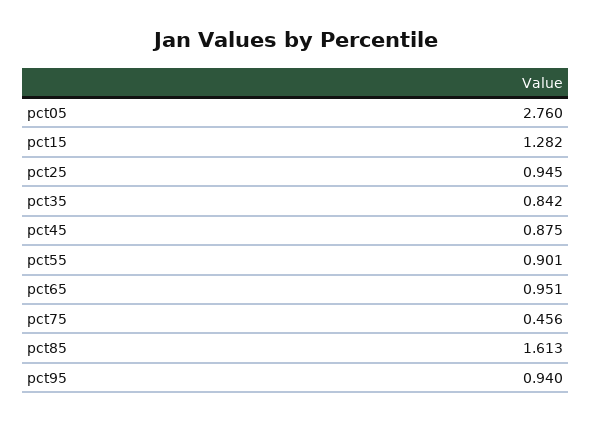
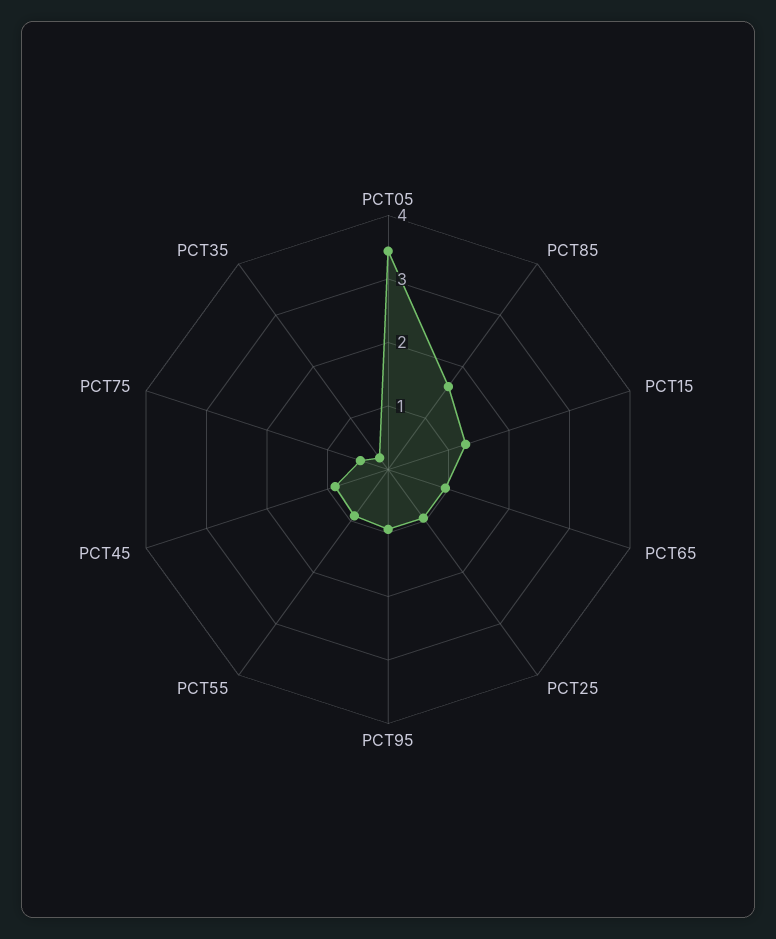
  {
-   "pct05": 2.76,
+   "pct05": 3.4,
    "pct15": 1.282,
    "pct25": 0.945,
-   "pct35": 0.842,
+   "pct35": 0.2,
    "pct45": 0.875,
    "pct55": 0.901,
    "pct65": 0.951,
    "pct75": 0.456,
    "pct85": 1.613,
    "pct95": 0.94
  }

